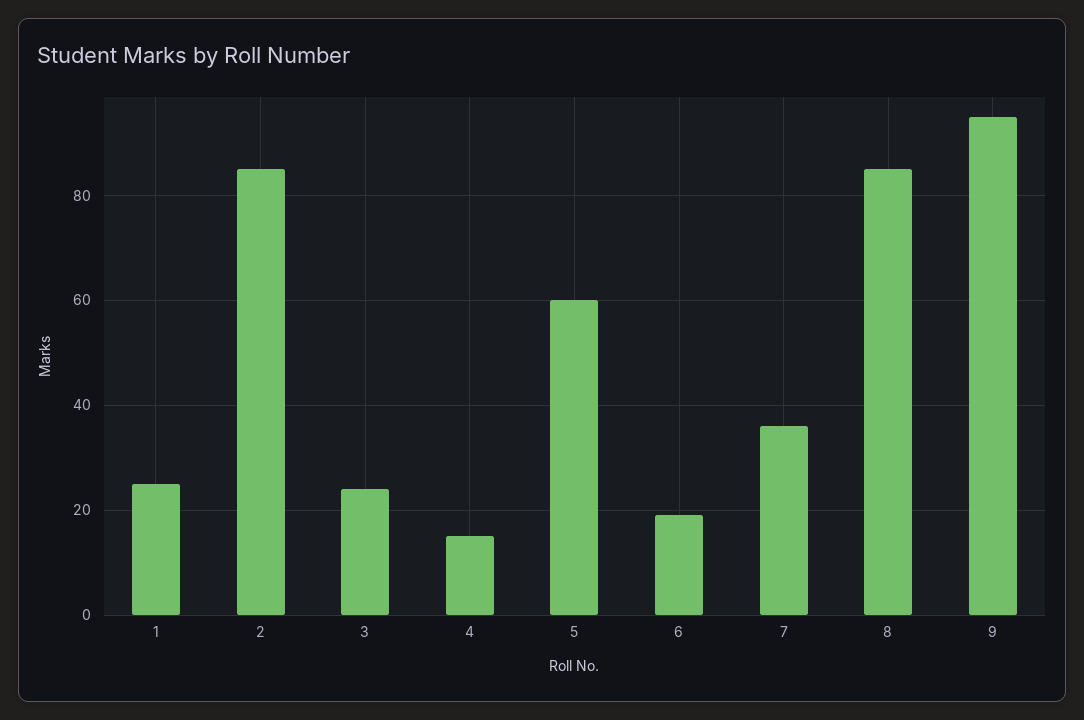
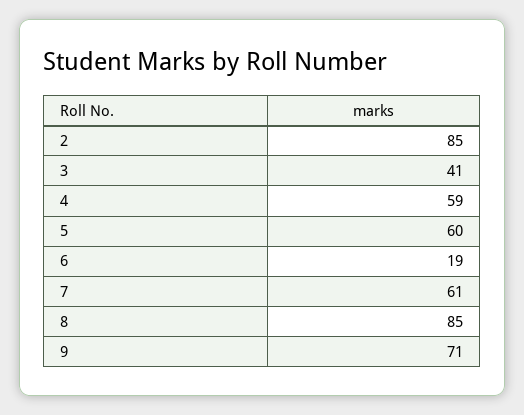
  {
-   "1": 25,
    "2": 85,
-   "3": 25,
+   "3": 41,
-   "4": 15,
+   "4": 59,
    "5": 60,
    "6": 19,
-   "7": 35,
+   "7": 61,
    "8": 85,
-   "9": 95
+   "9": 71
  }

